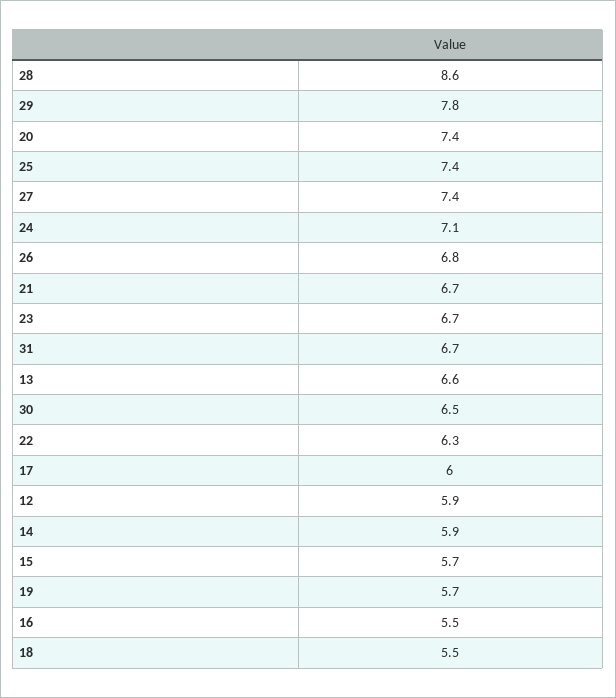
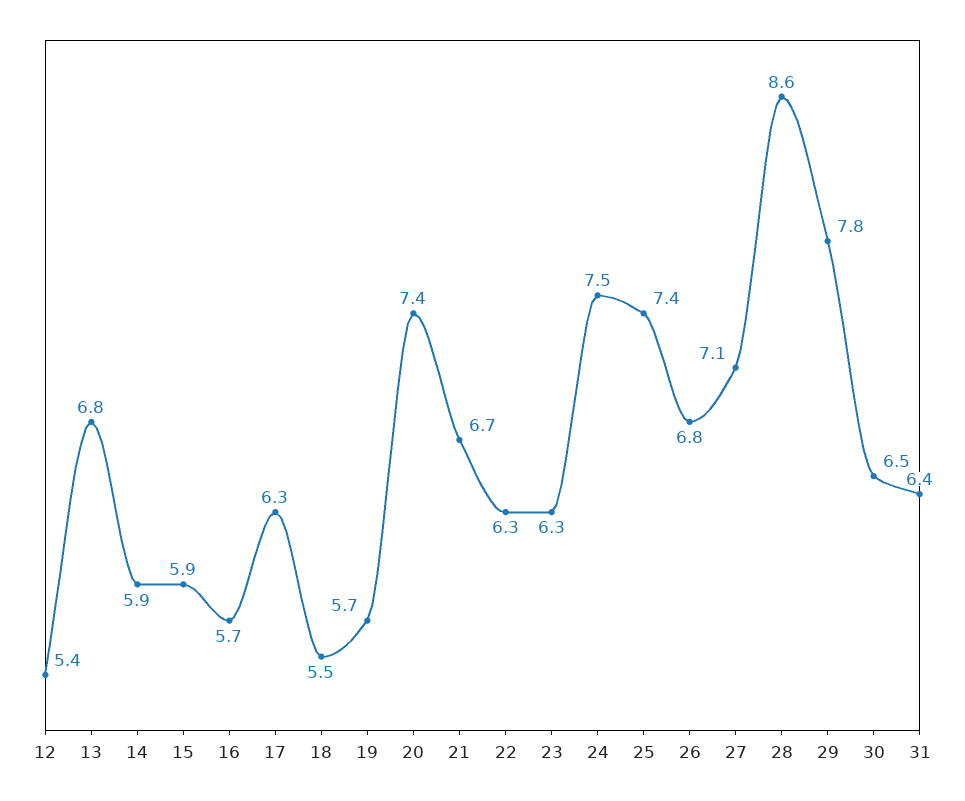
  {
    "28": 8.6,
    "29": 7.8,
    "20": 7.4,
    "25": 7.4,
-   "27": 7.4,
+   "27": 7.1,
-   "24": 7.1,
+   "24": 7.5,
    "26": 6.8,
    "21": 6.7,
-   "23": 6.7,
+   "23": 6.3,
-   "31": 6.7,
+   "31": 6.4,
-   "13": 6.6,
+   "13": 6.8,
    "30": 6.5,
    "22": 6.3,
-   "17": 6,
+   "17": 6.3,
-   "12": 5.9,
+   "12": 5.4,
    "14": 5.9,
-   "15": 5.7,
+   "15": 5.9,
    "19": 5.7,
-   "16": 5.5,
+   "16": 5.7,
    "18": 5.5
  }

